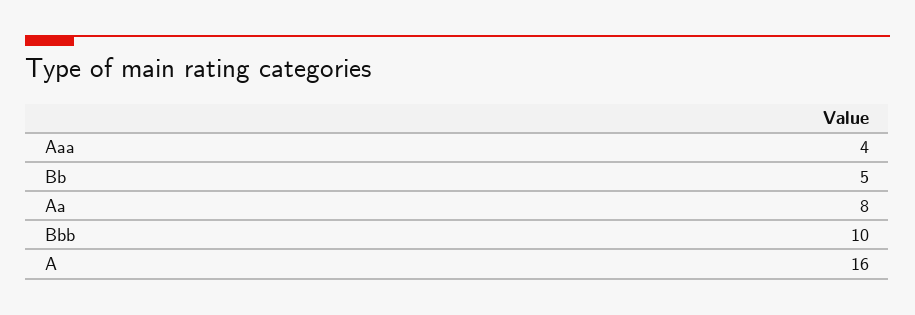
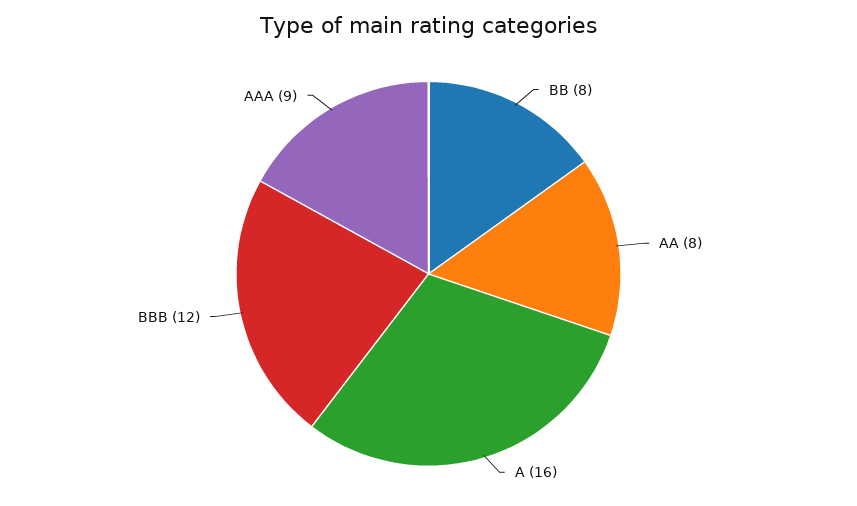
  {
-   "Aaa": 4,
+   "Aaa": 9,
-   "Bb": 5,
+   "Bb": 8,
    "Aa": 8,
-   "Bbb": 10,
+   "Bbb": 12,
    "A": 16
  }

